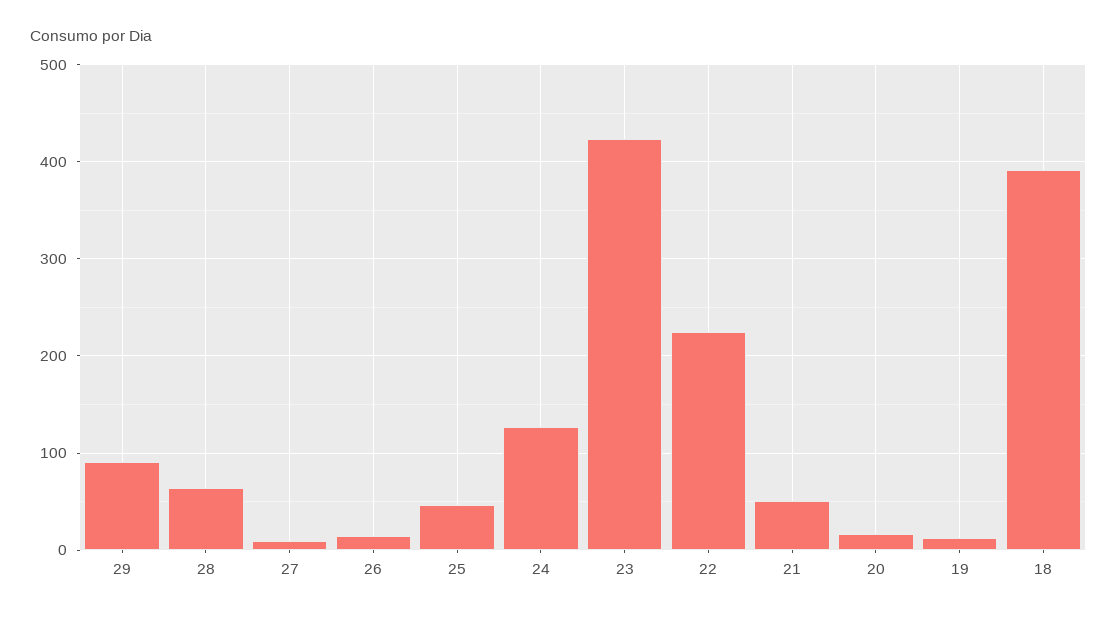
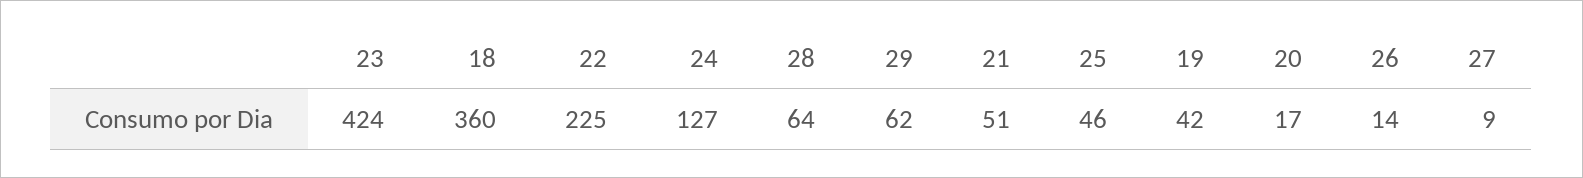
  {
-   "29": 90,
+   "29": 62,
    "28": 64,
    "27": 9,
    "26": 14,
    "25": 46,
    "24": 127,
    "23": 424,
    "22": 225,
    "21": 51,
    "20": 17,
-   "19": 10,
+   "19": 42,
-   "18": 390
+   "18": 360
  }

